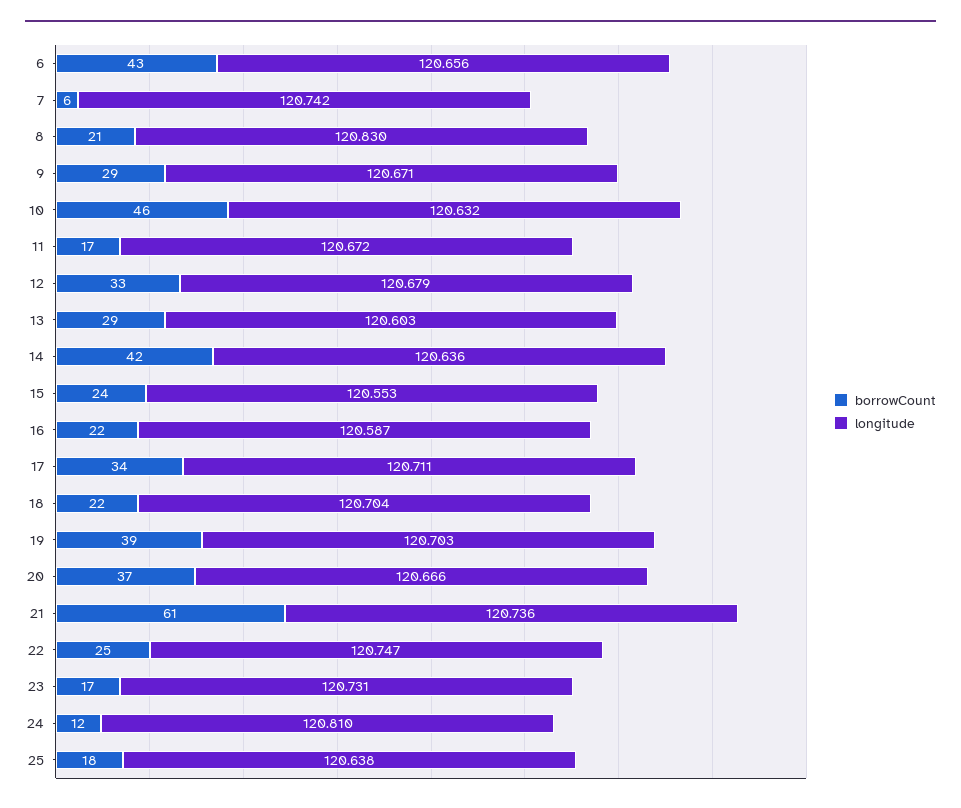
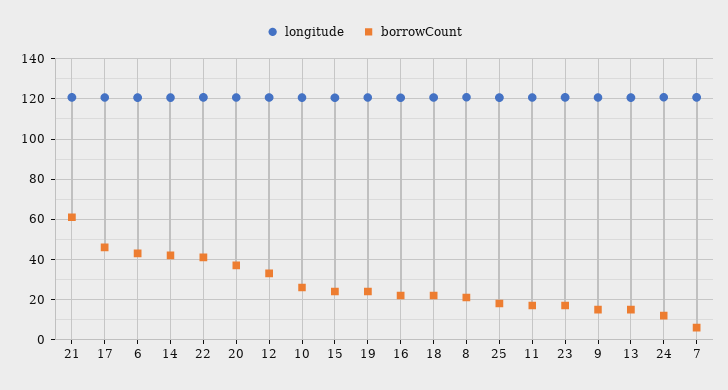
  {
    "borrowCount": {
      "6": 43,
      "7": 6,
      "8": 21,
-     "9": 29,
+     "9": 15,
-     "10": 46,
+     "10": 25,
      "11": 17,
      "12": 33,
-     "13": 29,
+     "13": 15,
      "14": 42,
      "15": 24,
      "16": 22,
-     "17": 34,
+     "17": 45,
      "18": 22,
-     "19": 39,
+     "19": 25,
      "20": 37,
      "21": 61,
-     "22": 25,
+     "22": 40,
      "23": 17,
      "24": 12,
      "25": 18
    },
    "longitude": {
      "6": 120.656,
      "7": 120.742,
      "8": 120.83,
      "9": 120.671,
      "10": 120.632,
      "11": 120.672,
      "12": 120.679,
      "13": 120.603,
      "14": 120.636,
      "15": 120.553,
      "16": 120.587,
      "17": 120.711,
      "18": 120.704,
      "19": 120.703,
      "20": 120.666,
      "21": 120.736,
      "22": 120.747,
      "23": 120.731,
      "24": 120.81,
      "25": 120.638
    }
  }

